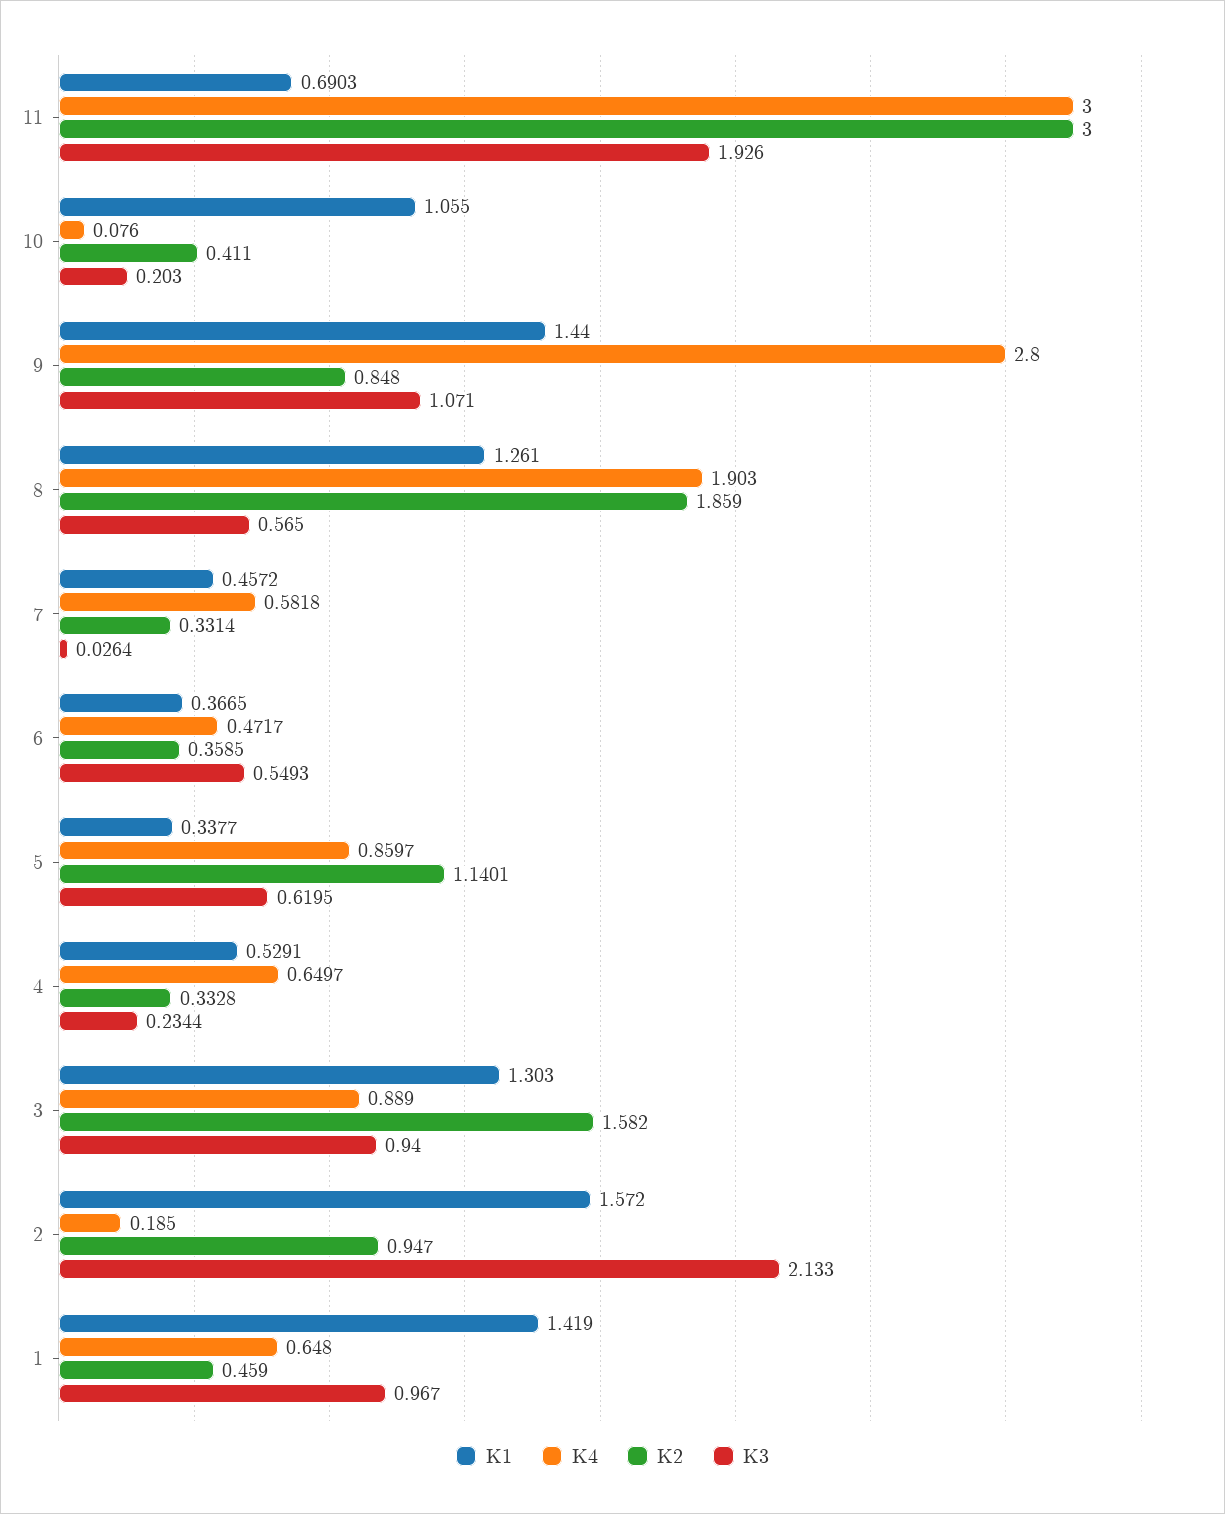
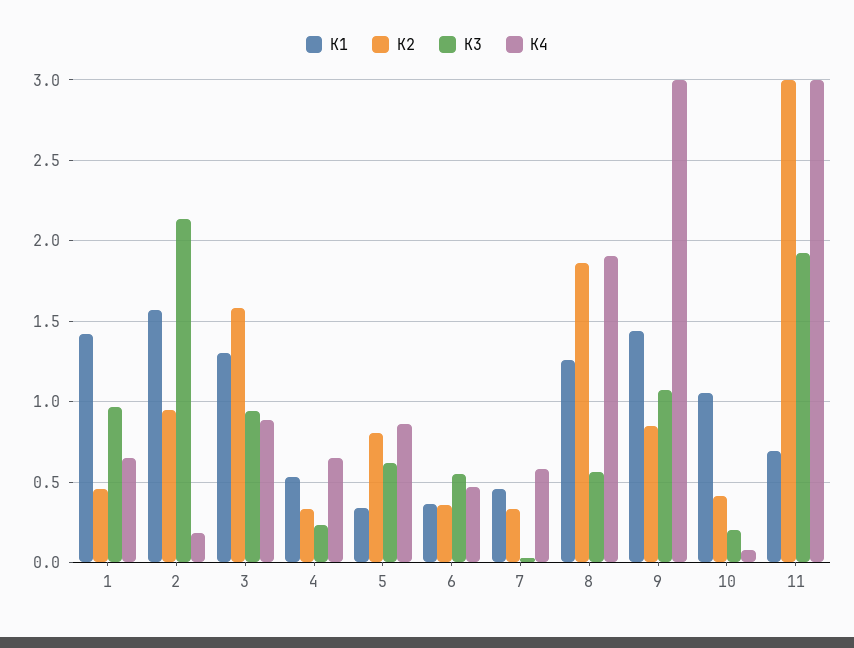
  {
    "K1": {
      "11": 0.6903,
      "10": 1.055,
      "9": 1.44,
      "8": 1.261,
      "7": 0.4572,
      "6": 0.3665,
      "5": 0.3377,
      "4": 0.5291,
      "3": 1.303,
      "2": 1.572,
      "1": 1.419
    },
    "K4": {
      "11": 3,
      "10": 0.076,
-     "9": 2.8,
+     "9": 3,
      "8": 1.903,
      "7": 0.5818,
      "6": 0.4717,
      "5": 0.8597,
      "4": 0.6497,
      "3": 0.889,
      "2": 0.185,
      "1": 0.648
    },
    "K2": {
      "11": 3,
      "10": 0.411,
      "9": 0.848,
      "8": 1.859,
      "7": 0.3314,
      "6": 0.3585,
-     "5": 1.1401,
+     "5": 0.8,
      "4": 0.3328,
      "3": 1.582,
      "2": 0.947,
      "1": 0.459
    },
    "K3": {
      "11": 1.926,
      "10": 0.203,
      "9": 1.071,
      "8": 0.565,
      "7": 0.0264,
      "6": 0.5493,
      "5": 0.6195,
      "4": 0.2344,
      "3": 0.94,
      "2": 2.133,
      "1": 0.967
    }
  }

